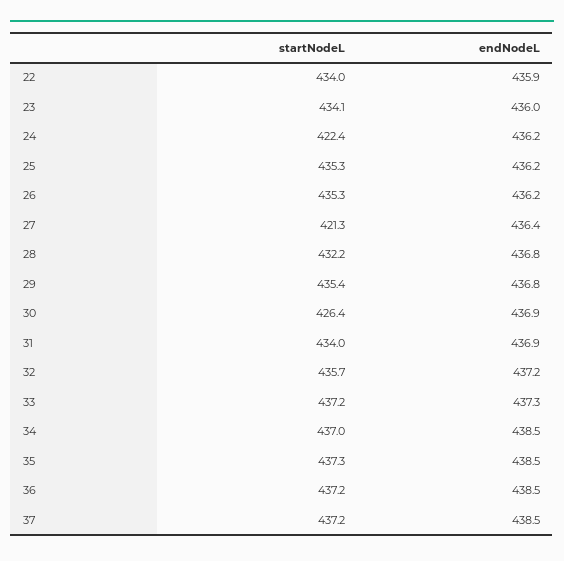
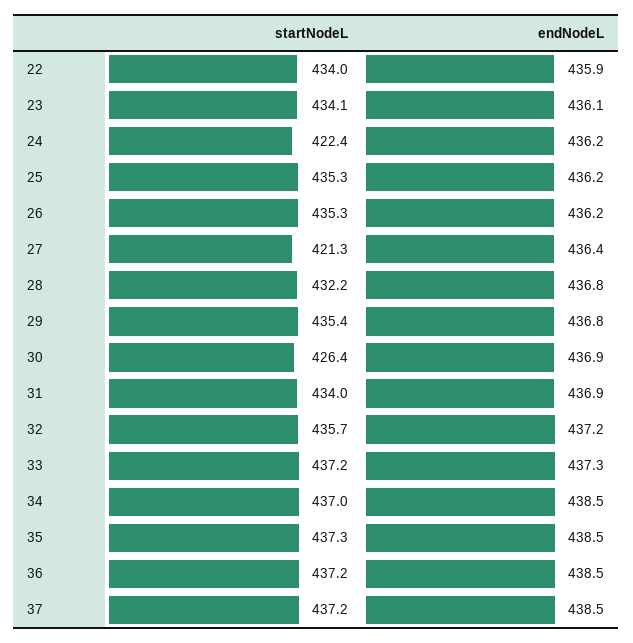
  {
    "startNodeL": {
      "22": 434,
      "23": 434.1,
      "24": 422.4,
      "25": 435.3,
      "26": 435.3,
      "27": 421.3,
      "28": 432.2,
      "29": 435.4,
      "30": 426.4,
      "31": 434,
      "32": 435.7,
      "33": 437.2,
      "34": 437,
      "35": 437.3,
      "36": 437.2,
      "37": 437.2
    },
    "endNodeL": {
      "22": 435.9,
-     "23": 436,
+     "23": 436.1,
      "24": 436.2,
      "25": 436.2,
      "26": 436.2,
      "27": 436.4,
      "28": 436.8,
      "29": 436.8,
      "30": 436.9,
      "31": 436.9,
      "32": 437.2,
      "33": 437.3,
      "34": 438.5,
      "35": 438.5,
      "36": 438.5,
      "37": 438.5
    }
  }

